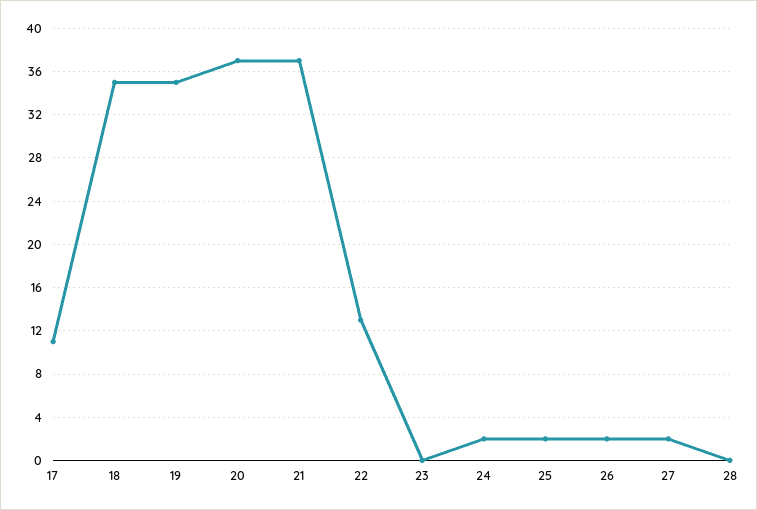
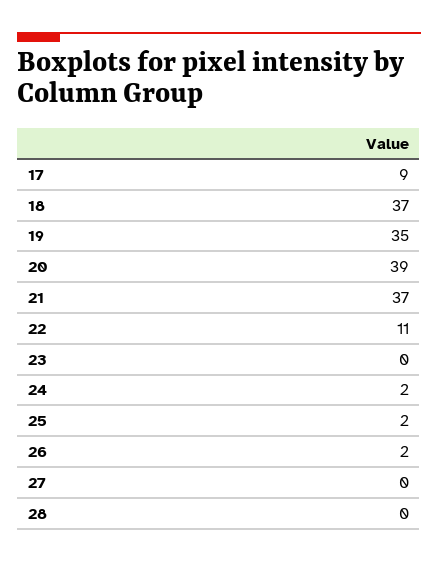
  {
-   "17": 11,
+   "17": 9,
-   "18": 35,
+   "18": 37,
    "19": 35,
-   "20": 37,
+   "20": 39,
    "21": 37,
-   "22": 13,
+   "22": 11,
    "23": 0,
    "24": 2,
    "25": 2,
    "26": 2,
-   "27": 2,
+   "27": 0,
    "28": 0
  }

